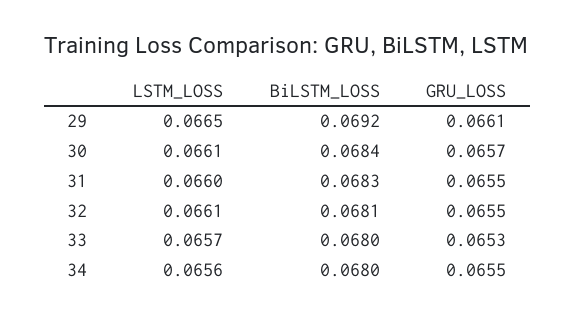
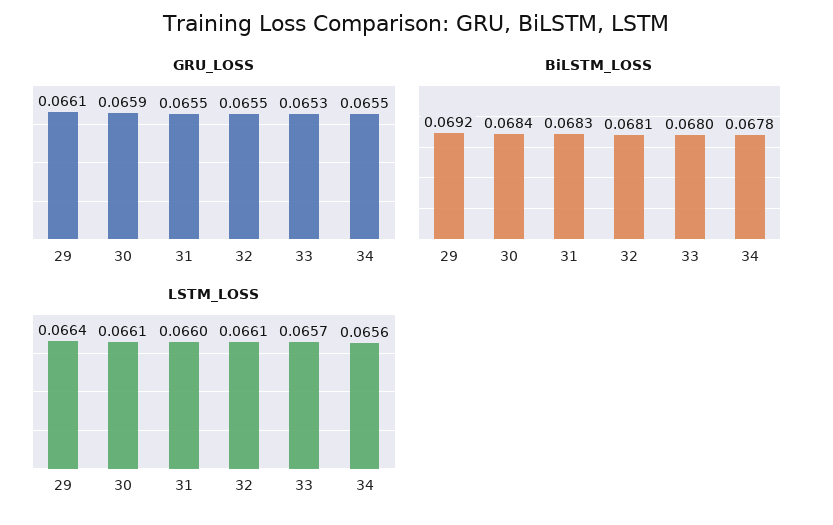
  {
    "LSTM_LOSS": {
-     "29": 0.0665,
+     "29": 0.0664,
      "30": 0.0661,
      "31": 0.066,
      "32": 0.0661,
      "33": 0.0657,
      "34": 0.0656
    },
    "BiLSTM_LOSS": {
      "29": 0.0692,
      "30": 0.0684,
      "31": 0.0683,
      "32": 0.0681,
      "33": 0.068,
-     "34": 0.068
+     "34": 0.0678
    },
    "GRU_LOSS": {
      "29": 0.0661,
-     "30": 0.0657,
+     "30": 0.0659,
      "31": 0.0655,
      "32": 0.0655,
      "33": 0.0653,
      "34": 0.0655
    }
  }

